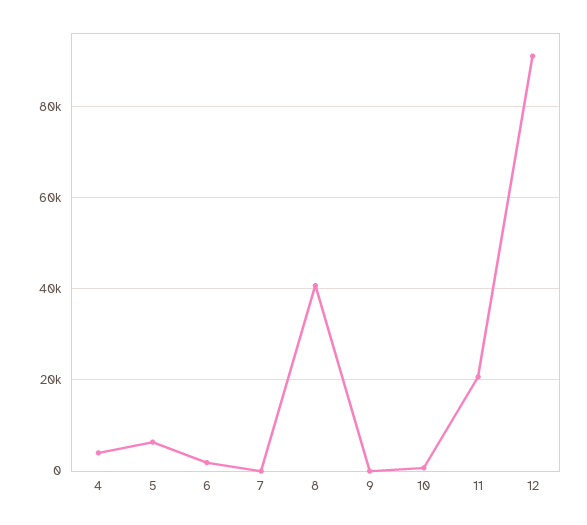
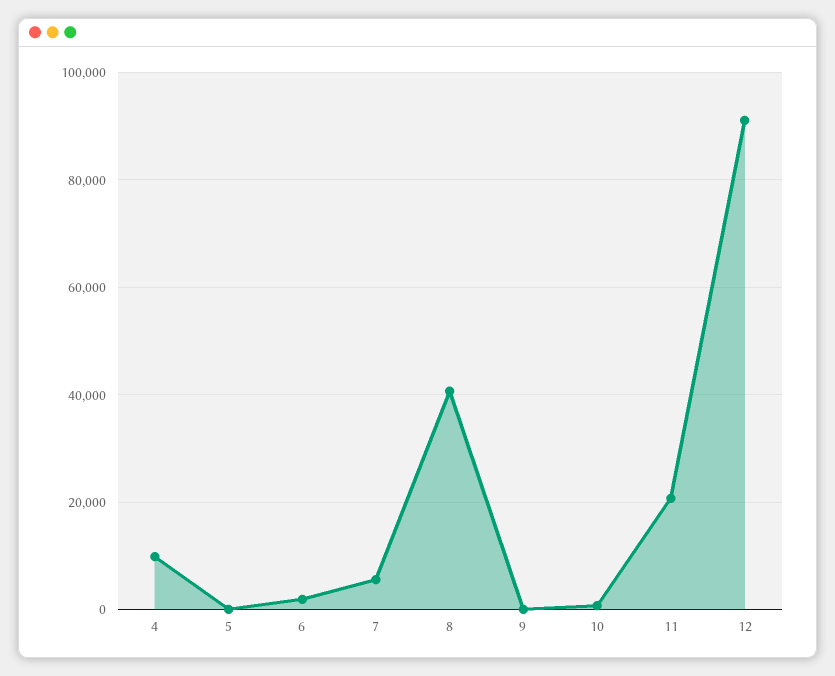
  {
-   "4": 4000,
+   "4": 10000,
-   "5": 6000,
+   "5": 0,
    "6": 2000,
-   "7": 0,
+   "7": 6000,
    "8": 40000,
    "9": 0,
    "10": 0,
    "11": 20000,
    "12": 92000
  }

